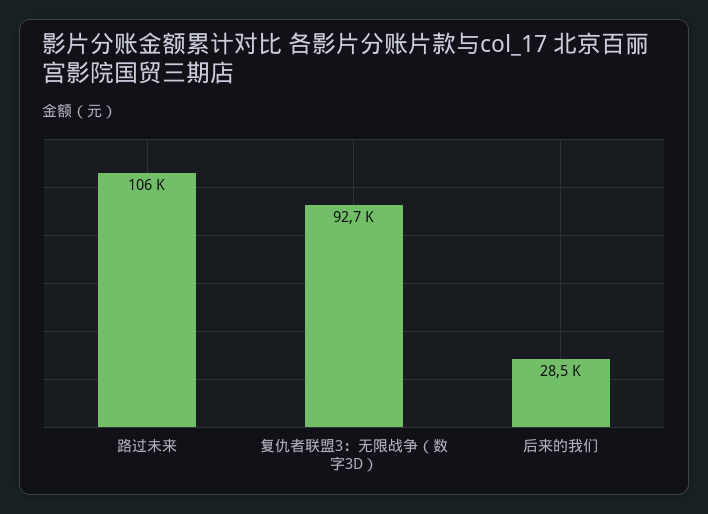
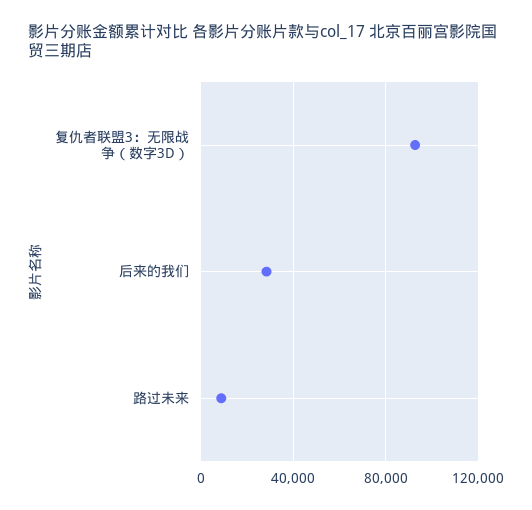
  {
-   "路过未来": 106000,
+   "路过未来": 10000,
    "复仇者联盟3：无限战争（数字3D）": 92700,
    "后来的我们": 28500
  }

